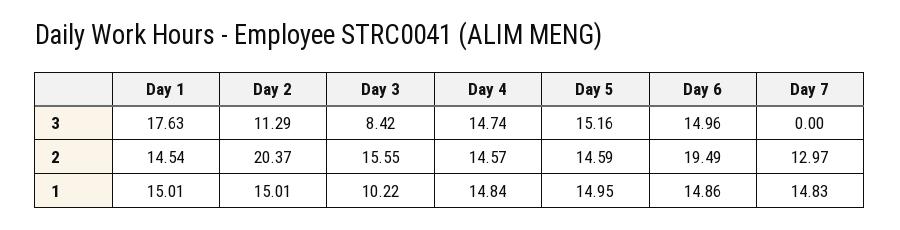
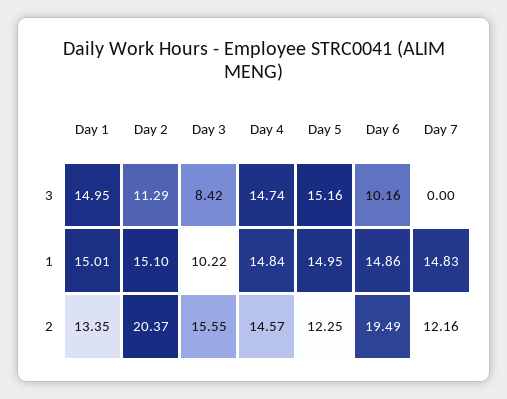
  {
    "Day 1": {
-     "3": 17.63,
+     "3": 14.95,
-     "2": 14.54,
+     "2": 13.35,
      "1": 15.01
    },
    "Day 2": {
      "3": 11.29,
      "2": 20.37,
-     "1": 15.01
+     "1": 15.1
    },
    "Day 3": {
      "3": 8.42,
      "2": 15.55,
      "1": 10.22
    },
    "Day 4": {
      "3": 14.74,
      "2": 14.57,
      "1": 14.84
    },
    "Day 5": {
      "3": 15.16,
-     "2": 14.59,
+     "2": 12.25,
      "1": 14.95
    },
    "Day 6": {
-     "3": 14.96,
+     "3": 10.16,
      "2": 19.49,
      "1": 14.86
    },
    "Day 7": {
      "3": 0,
-     "2": 12.97,
+     "2": 12.16,
      "1": 14.83
    }
  }

